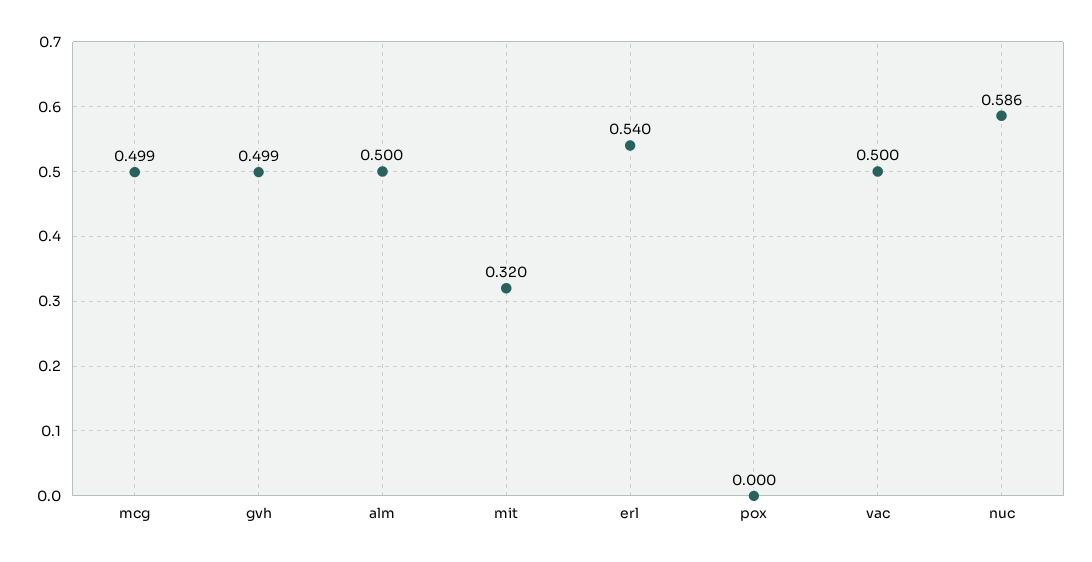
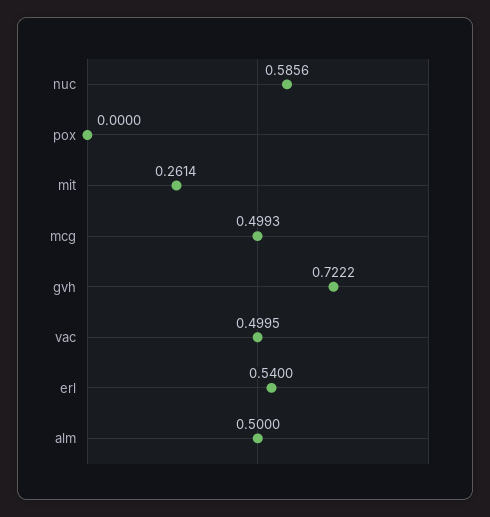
  {
    "mcg": 0.4993,
-   "gvh": 0.499,
+   "gvh": 0.7222,
    "alm": 0.5,
-   "mit": 0.32,
+   "mit": 0.2614,
    "erl": 0.54,
    "pox": 0,
    "vac": 0.4995,
    "nuc": 0.5856
  }

